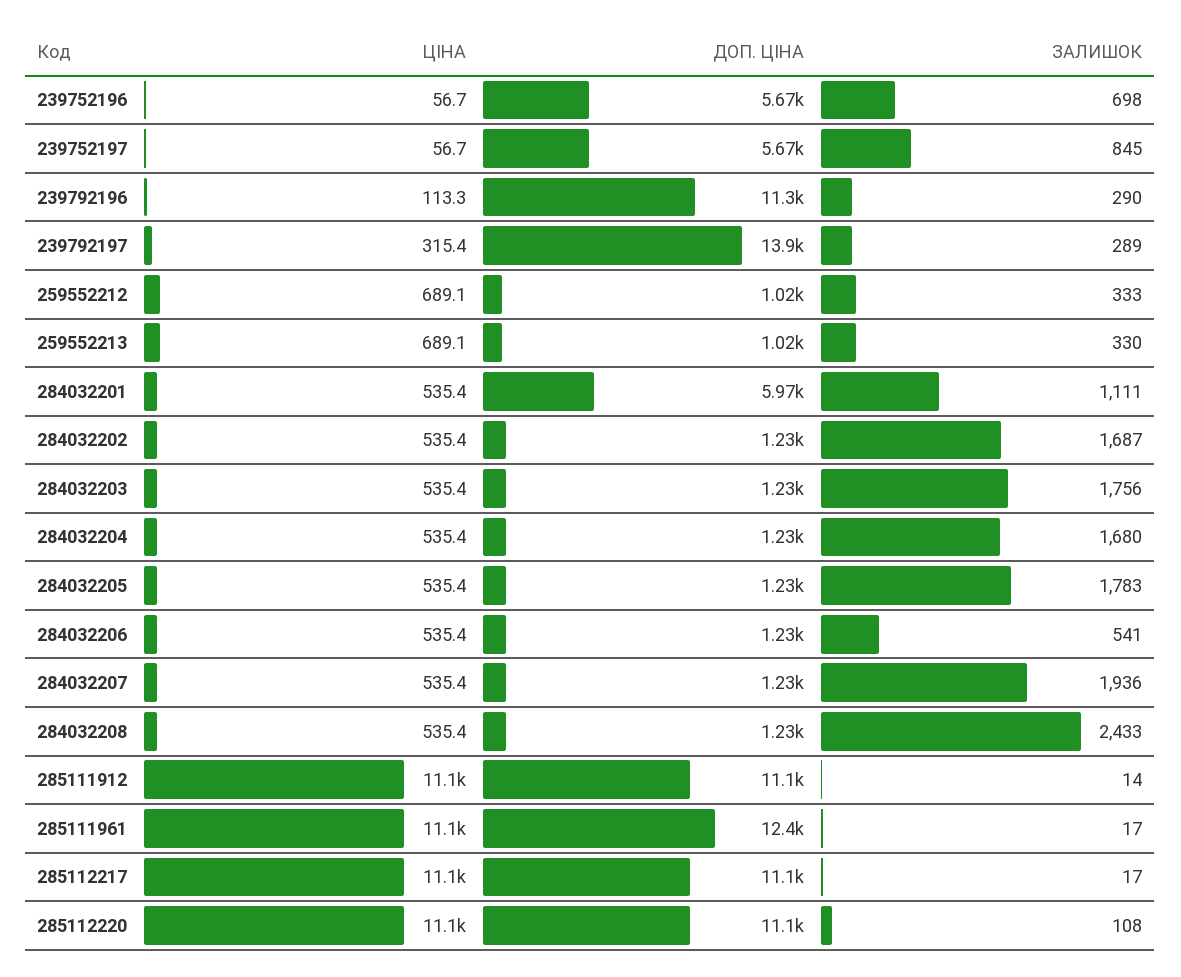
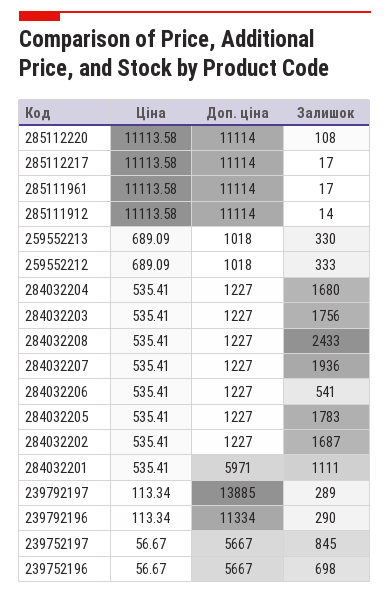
  {
    "ЦІНА": {
      "239752196": 56.67,
      "239752197": 56.67,
      "239792196": 113.34,
-     "239792197": 315.4,
+     "239792197": 113.34,
      "259552212": 689.09,
      "259552213": 689.09,
      "284032201": 535.41,
      "284032202": 535.41,
      "284032203": 535.41,
      "284032204": 535.41,
      "284032205": 535.41,
      "284032206": 535.41,
      "284032207": 535.41,
      "284032208": 535.41,
      "285111912": 11113.58,
      "285111961": 11113.58,
      "285112217": 11113.58,
      "285112220": 11113.58
    },
    "ДОП. ЦІНА": {
      "239752196": 5667,
      "239752197": 5667,
      "239792196": 11334,
      "239792197": 13885,
      "259552212": 1018,
      "259552213": 1018,
      "284032201": 5971,
      "284032202": 1227,
      "284032203": 1227,
      "284032204": 1227,
      "284032205": 1227,
      "284032206": 1227,
      "284032207": 1227,
      "284032208": 1227,
      "285111912": 11114,
-     "285111961": 12400,
+     "285111961": 11114,
      "285112217": 11114,
      "285112220": 11114
    },
    "ЗАЛИШОК": {
      "239752196": 698,
      "239752197": 845,
      "239792196": 290,
      "239792197": 289,
      "259552212": 333,
      "259552213": 330,
      "284032201": 1111,
      "284032202": 1687,
      "284032203": 1756,
      "284032204": 1680,
      "284032205": 1783,
      "284032206": 541,
      "284032207": 1936,
      "284032208": 2433,
      "285111912": 14,
      "285111961": 17,
      "285112217": 17,
      "285112220": 108
    }
  }

